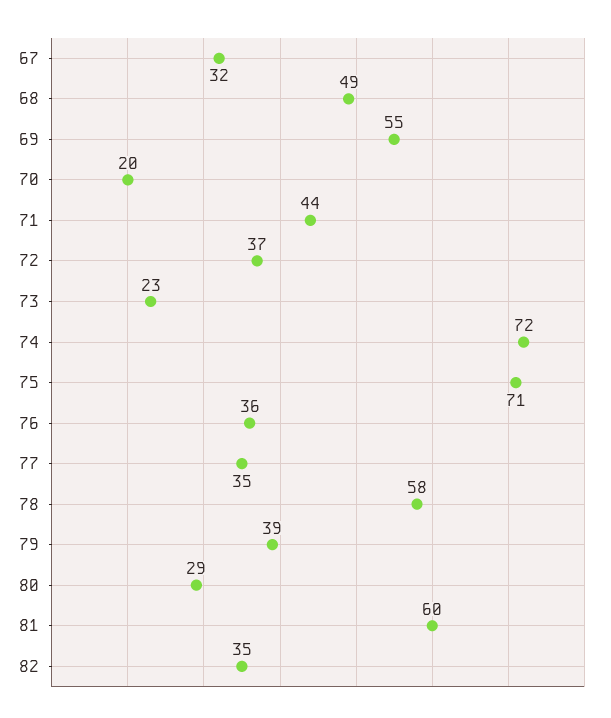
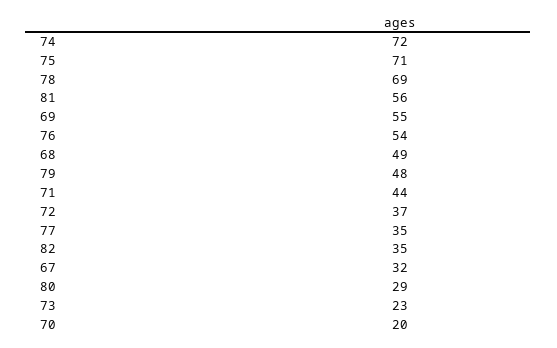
  {
    "67": 32,
    "68": 49,
    "69": 55,
    "70": 20,
    "71": 44,
    "72": 37,
    "73": 23,
    "74": 72,
    "75": 71,
-   "76": 36,
+   "76": 54,
    "77": 35,
-   "78": 58,
+   "78": 69,
-   "79": 39,
+   "79": 48,
    "80": 29,
-   "81": 60,
+   "81": 56,
    "82": 35
  }

